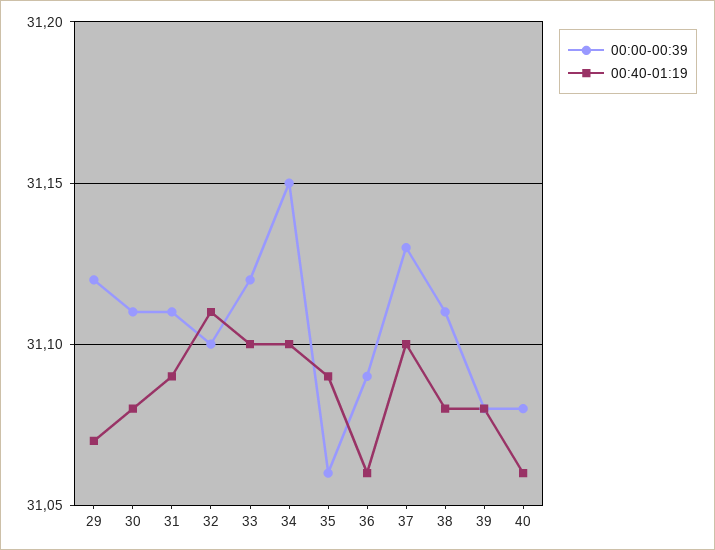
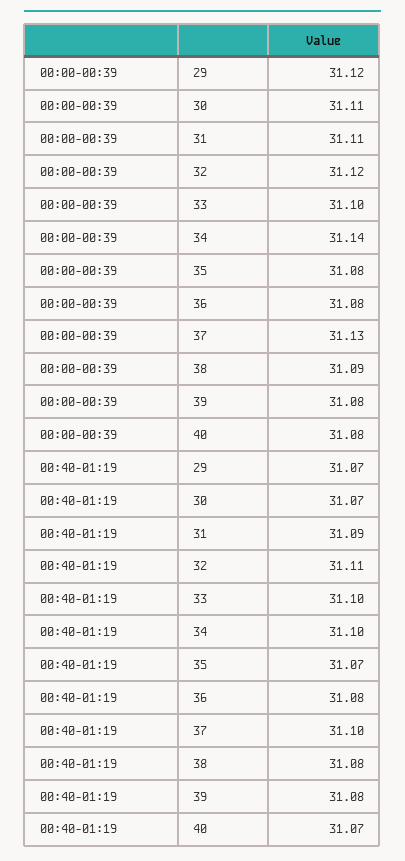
  {
    "00:00-00:39": {
      "29": 31.12,
      "30": 31.11,
      "31": 31.11,
-     "32": 31.1,
+     "32": 31.12,
-     "33": 31.12,
+     "33": 31.1,
-     "34": 31.15,
+     "34": 31.14,
-     "35": 31.06,
+     "35": 31.08,
-     "36": 31.09,
+     "36": 31.08,
      "37": 31.13,
-     "38": 31.11,
+     "38": 31.09,
      "39": 31.08,
      "40": 31.08
    },
    "00:40-01:19": {
      "29": 31.07,
-     "30": 31.08,
+     "30": 31.07,
      "31": 31.09,
      "32": 31.11,
      "33": 31.1,
      "34": 31.1,
-     "35": 31.09,
+     "35": 31.07,
-     "36": 31.06,
+     "36": 31.08,
      "37": 31.1,
      "38": 31.08,
      "39": 31.08,
-     "40": 31.06
+     "40": 31.07
    }
  }

